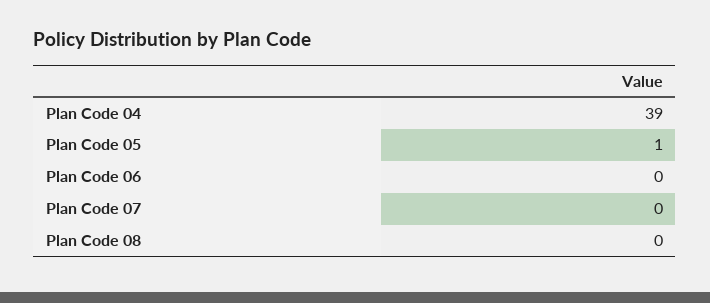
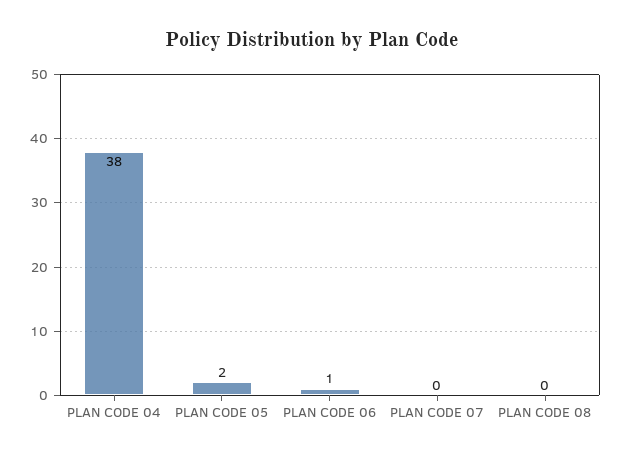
  {
-   "Plan Code 04": 39,
+   "Plan Code 04": 38,
-   "Plan Code 05": 1,
+   "Plan Code 05": 2,
-   "Plan Code 06": 0,
+   "Plan Code 06": 1,
    "Plan Code 07": 0,
    "Plan Code 08": 0
  }

